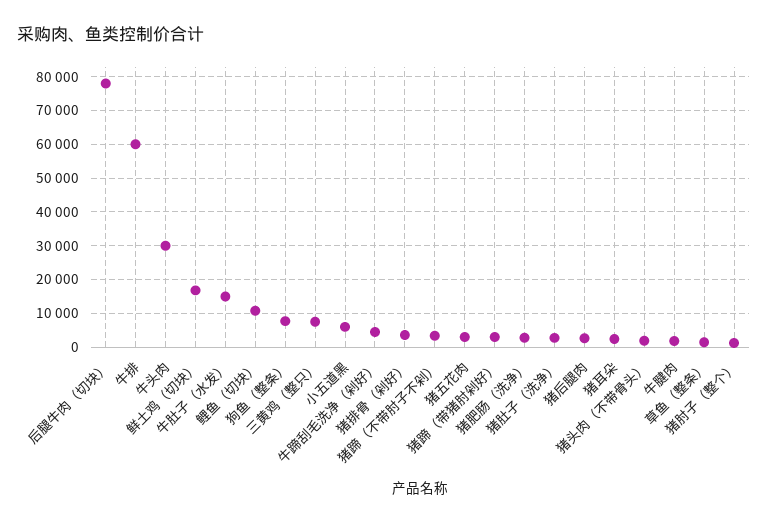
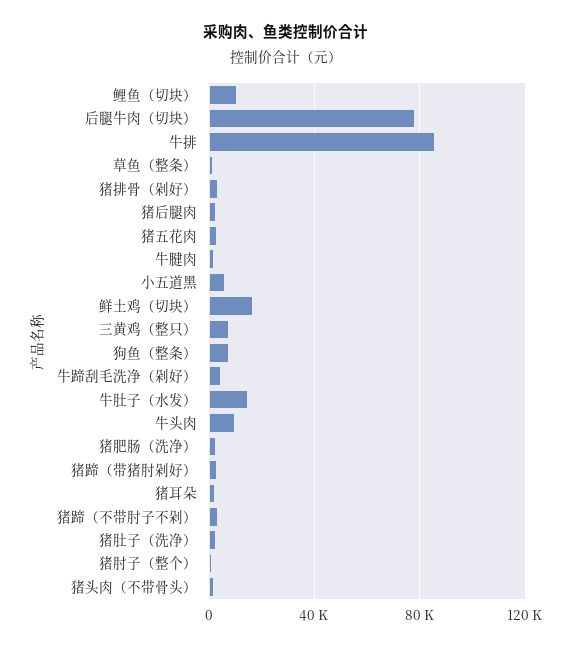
  {
    "后腿牛肉（切块）": 78000,
-   "牛排": 60000,
+   "牛排": 85000,
-   "牛头肉": 30000,
+   "牛头肉": 10000,
    "鲜土鸡（切块）": 16000,
    "牛肚子（水发）": 16000,
    "鲤鱼（切块）": 10000,
    "狗鱼（整条）": 8000,
    "三黄鸡（整只）": 8000,
    "小五道黑": 6000,
    "牛蹄刮毛洗净（剁好）": 4000,
    "猪排骨（剁好）": 4000,
    "猪蹄（不带肘子不剁）": 4000,
    "猪五花肉": 4000,
    "猪蹄（带猪肘剁好）": 4000,
    "猪肥肠（洗净）": 2000,
    "猪肚子（洗净）": 2000,
    "猪后腿肉": 2000,
    "猪耳朵": 2000,
    "猪头肉（不带骨头）": 2000,
    "牛腱肉": 2000,
    "草鱼（整条）": 2000,
    "猪肘子（整个）": 2000
  }

